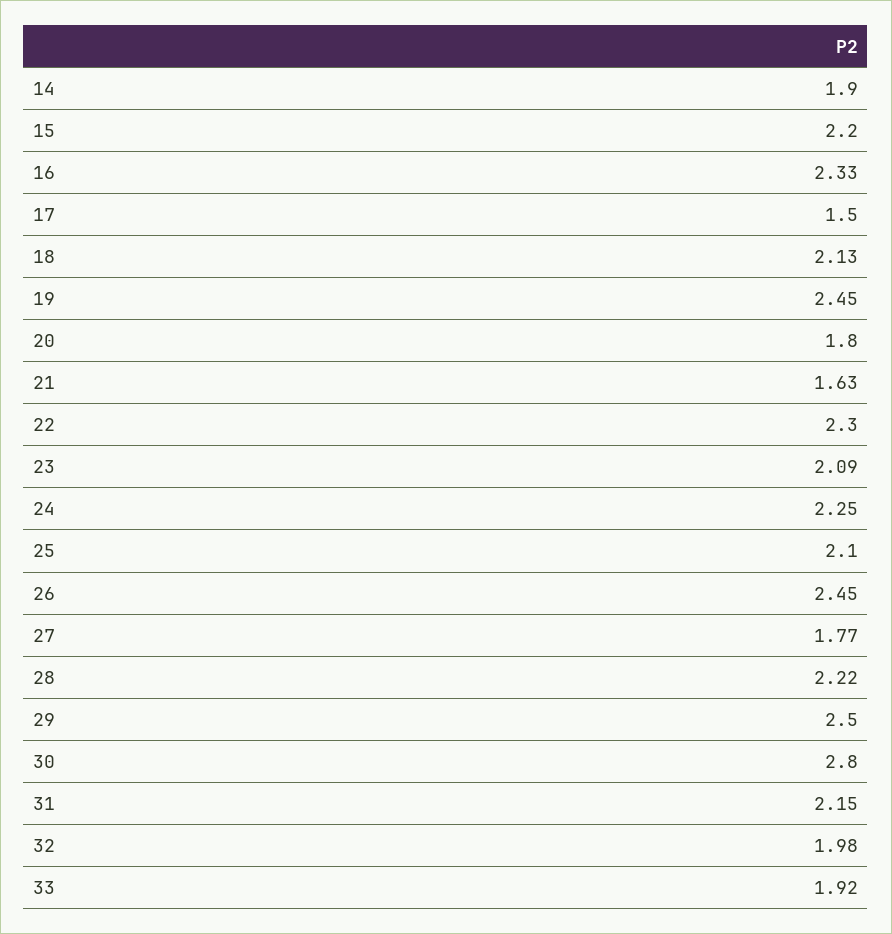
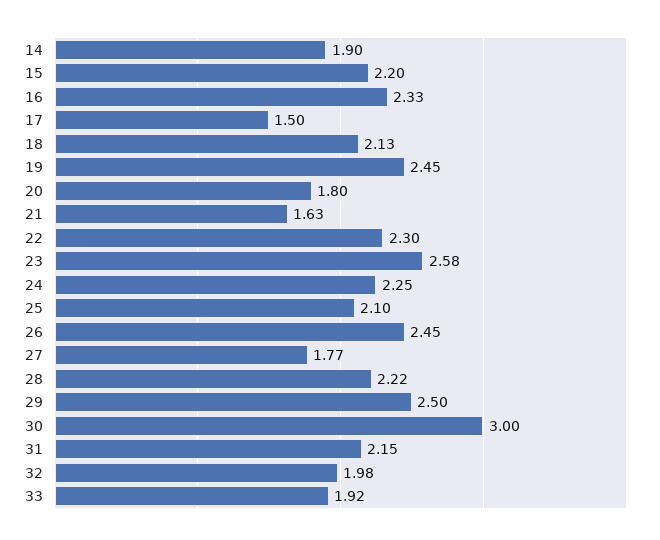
  {
    "14": 1.9,
    "15": 2.2,
    "16": 2.33,
    "17": 1.5,
    "18": 2.13,
    "19": 2.45,
    "20": 1.8,
    "21": 1.63,
    "22": 2.3,
-   "23": 2.09,
+   "23": 2.58,
    "24": 2.25,
    "25": 2.1,
    "26": 2.45,
    "27": 1.77,
    "28": 2.22,
    "29": 2.5,
-   "30": 2.8,
+   "30": 3,
    "31": 2.15,
    "32": 1.98,
    "33": 1.92
  }

